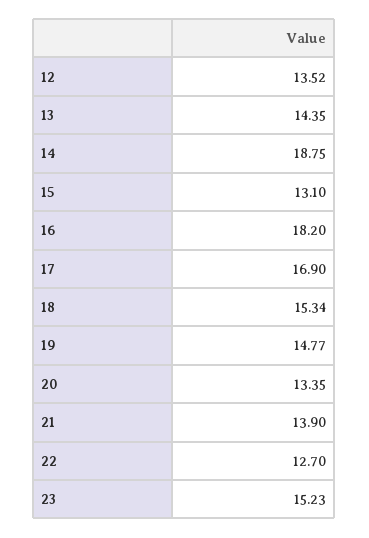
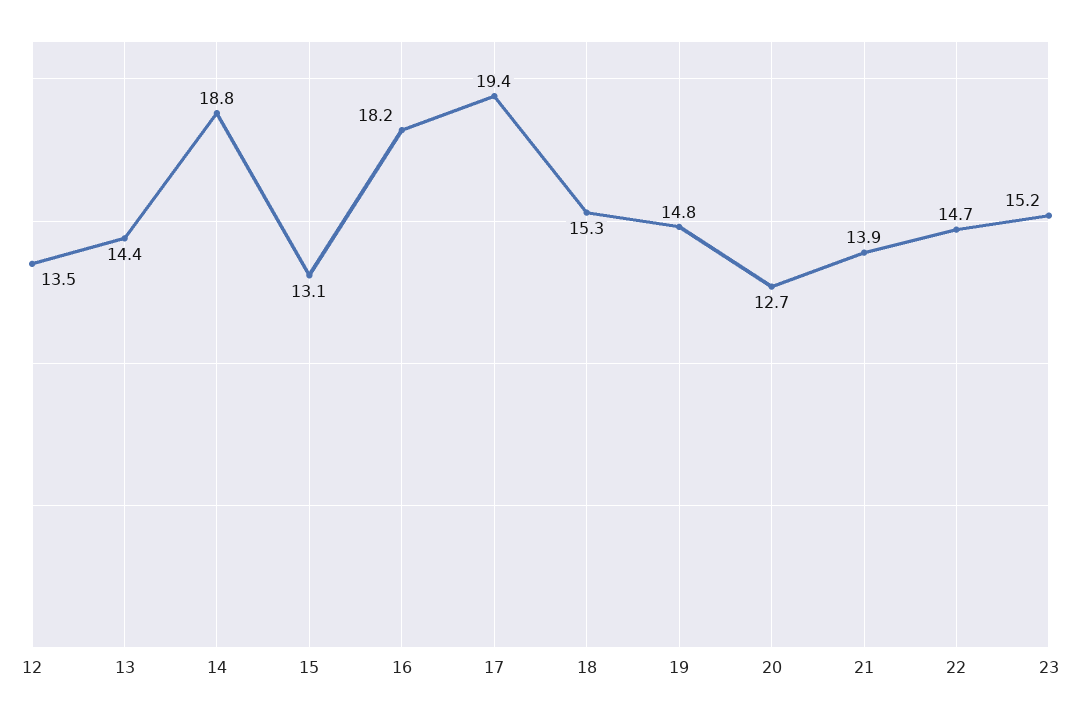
  {
    "12": 13.52,
    "13": 14.35,
    "14": 18.75,
    "15": 13.1,
    "16": 18.2,
-   "17": 16.9,
+   "17": 19.4,
    "18": 15.34,
    "19": 14.77,
-   "20": 13.35,
+   "20": 12.7,
    "21": 13.9,
-   "22": 12.7,
+   "22": 14.7,
    "23": 15.23
  }

